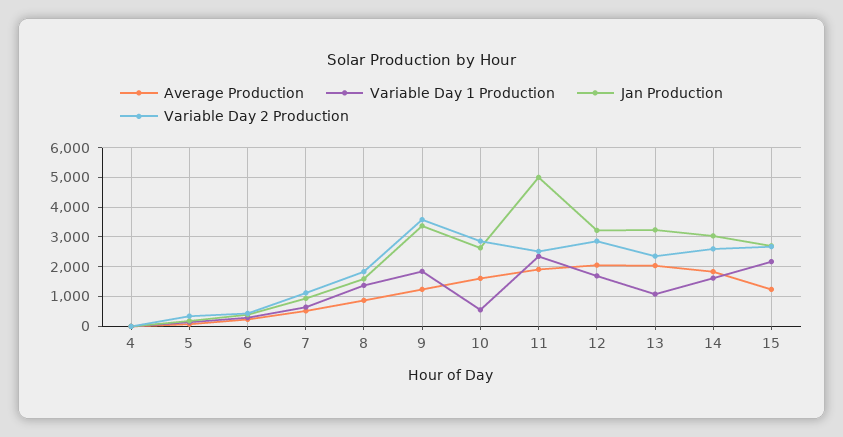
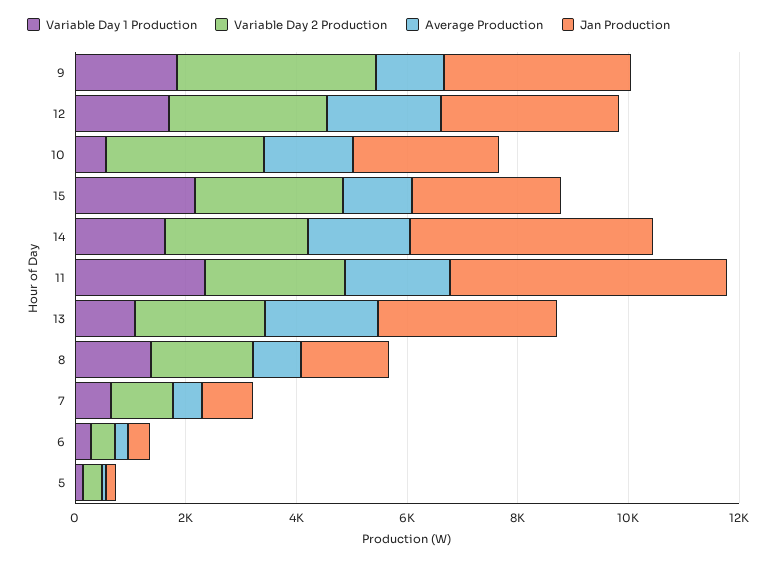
  {
    "Average Production": {
-     "4": 0,
      "5": 0,
      "6": 250,
      "7": 500,
      "8": 750,
      "9": 1250,
      "10": 1500,
      "11": 2000,
      "12": 2000,
      "13": 2000,
      "14": 1750,
      "15": 1250
    },
    "Variable Day 1 Production": {
-     "4": 0,
      "5": 250,
      "6": 250,
      "7": 750,
      "8": 1250,
      "9": 1750,
      "10": 500,
      "11": 2250,
      "12": 1750,
      "13": 1000,
      "14": 1500,
      "15": 2250
    },
    "Jan Production": {
-     "4": 0,
      "5": 250,
      "6": 500,
      "7": 1000,
      "8": 1500,
      "9": 3250,
      "10": 2750,
      "11": 5000,
      "12": 3250,
      "13": 3250,
-     "14": 3000,
+     "14": 4500,
      "15": 2750
    },
    "Variable Day 2 Production": {
-     "4": 0,
      "5": 250,
      "6": 500,
      "7": 1250,
      "8": 1750,
      "9": 3500,
      "10": 2750,
      "11": 2500,
      "12": 2750,
      "13": 2250,
      "14": 2500,
      "15": 2750
    }
  }

